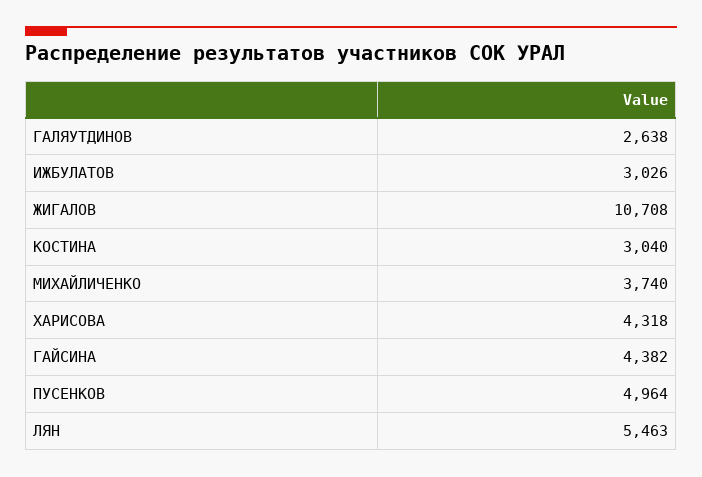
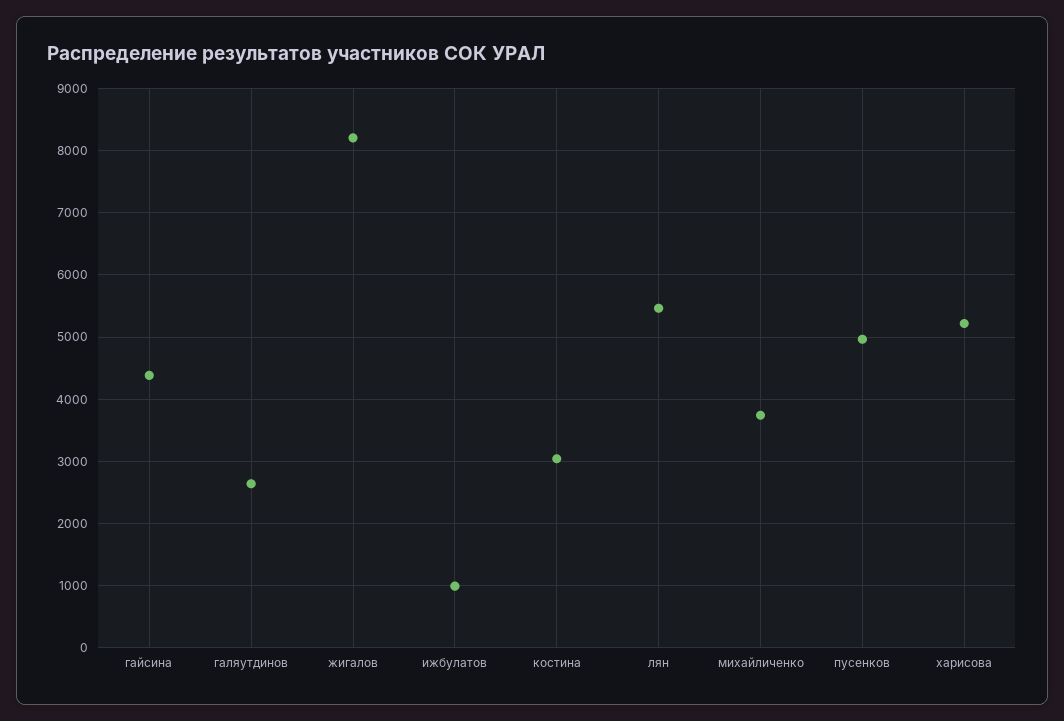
  {
    "ГАЛЯУТДИНОВ": 2638,
-   "ИЖБУЛАТОВ": 3026,
+   "ИЖБУЛАТОВ": 1000,
-   "ЖИГАЛОВ": 10708,
+   "ЖИГАЛОВ": 8200,
    "КОСТИНА": 3040,
    "МИХАЙЛИЧЕНКО": 3740,
-   "ХАРИСОВА": 4318,
+   "ХАРИСОВА": 5200,
    "ГАЙСИНА": 4382,
    "ПУСЕНКОВ": 4964,
    "ЛЯН": 5463
  }

